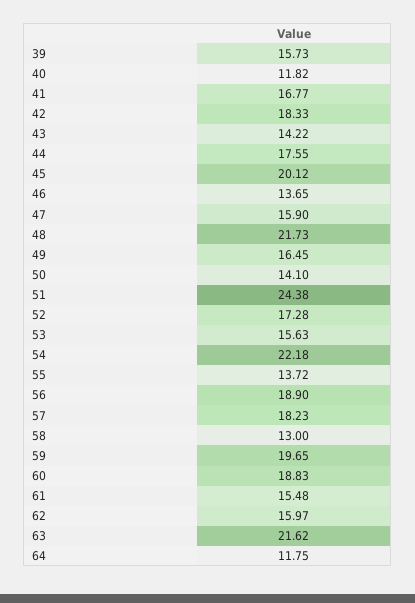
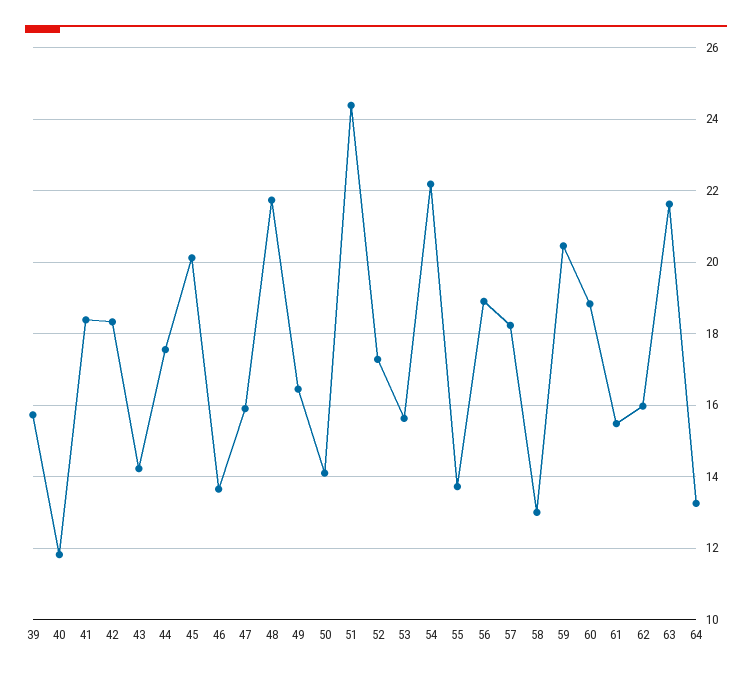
  {
    "39": 15.73,
    "40": 11.82,
-   "41": 16.77,
+   "41": 18.4,
    "42": 18.33,
    "43": 14.22,
    "44": 17.55,
    "45": 20.12,
    "46": 13.65,
    "47": 15.9,
    "48": 21.73,
    "49": 16.45,
    "50": 14.1,
    "51": 24.38,
    "52": 17.28,
    "53": 15.63,
    "54": 22.18,
    "55": 13.72,
    "56": 18.9,
    "57": 18.23,
    "58": 13,
-   "59": 19.65,
+   "59": 20.4,
    "60": 18.83,
    "61": 15.48,
    "62": 15.97,
    "63": 21.62,
-   "64": 11.75
+   "64": 13.2
  }

